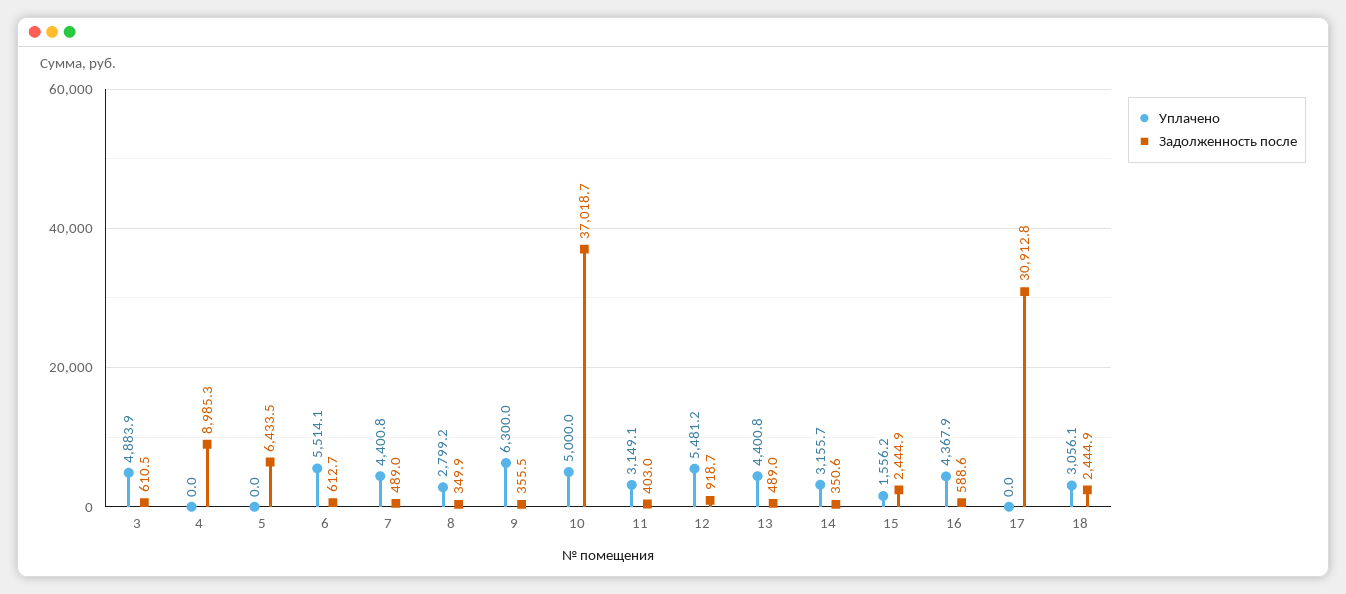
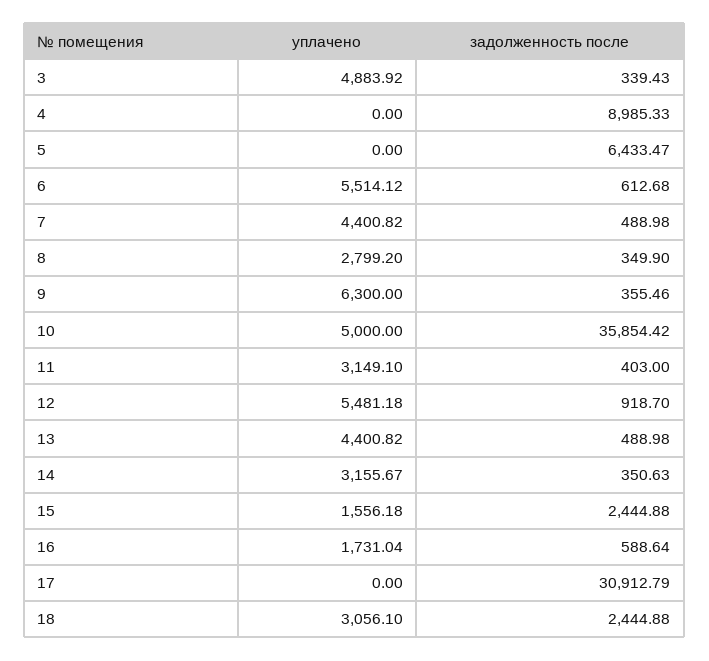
  {
    "Уплачено": {
      "3": 4883.92,
      "4": 0,
      "5": 0,
      "6": 5514.12,
      "7": 4400.82,
      "8": 2799.2,
      "9": 6300,
      "10": 5000,
      "11": 3149.1,
      "12": 5481.18,
      "13": 4400.82,
      "14": 3155.67,
      "15": 1556.18,
-     "16": 4367.9,
+     "16": 1731.04,
      "17": 0,
      "18": 3056.1
    },
    "Задолженность после": {
-     "3": 610.5,
+     "3": 339.43,
      "4": 8985.33,
      "5": 6433.47,
      "6": 612.68,
      "7": 488.98,
      "8": 349.9,
      "9": 355.46,
-     "10": 37018.7,
+     "10": 35854.42,
      "11": 403,
      "12": 918.7,
      "13": 488.98,
      "14": 350.63,
      "15": 2444.88,
      "16": 588.64,
      "17": 30912.79,
      "18": 2444.88
    }
  }

